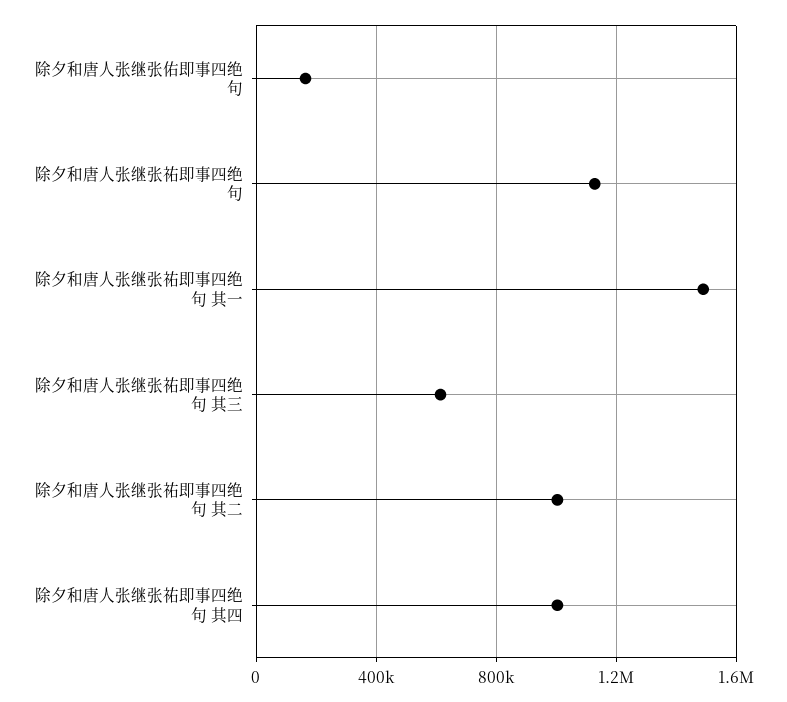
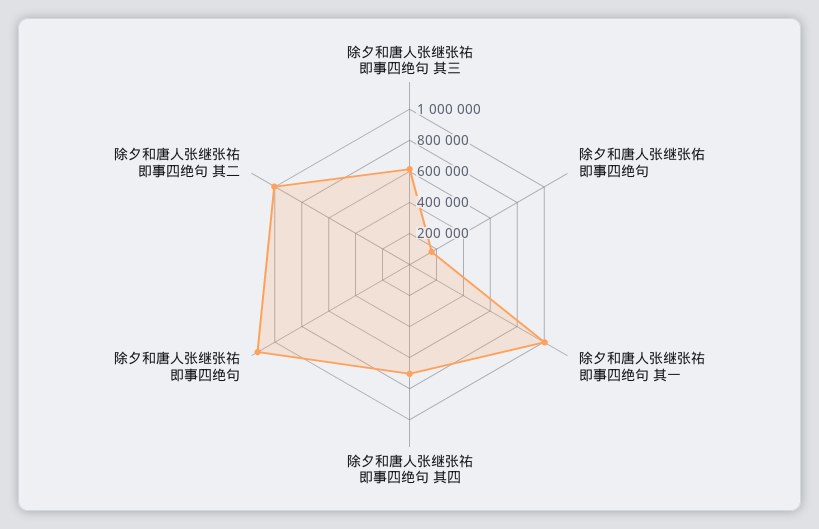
  {
    "除夕和唐人张继张佑即事四绝句": 150000,
    "除夕和唐人张继张祐即事四绝句": 1150000,
-   "除夕和唐人张继张祐即事四绝句 其一": 1500000,
+   "除夕和唐人张继张祐即事四绝句 其一": 1000000,
    "除夕和唐人张继张祐即事四绝句 其三": 600000,
    "除夕和唐人张继张祐即事四绝句 其二": 1000000,
-   "除夕和唐人张继张祐即事四绝句 其四": 1000000
+   "除夕和唐人张继张祐即事四绝句 其四": 700000
  }

